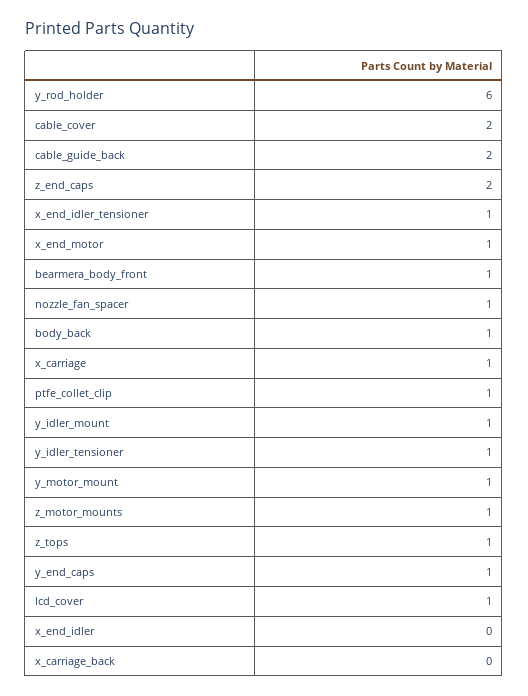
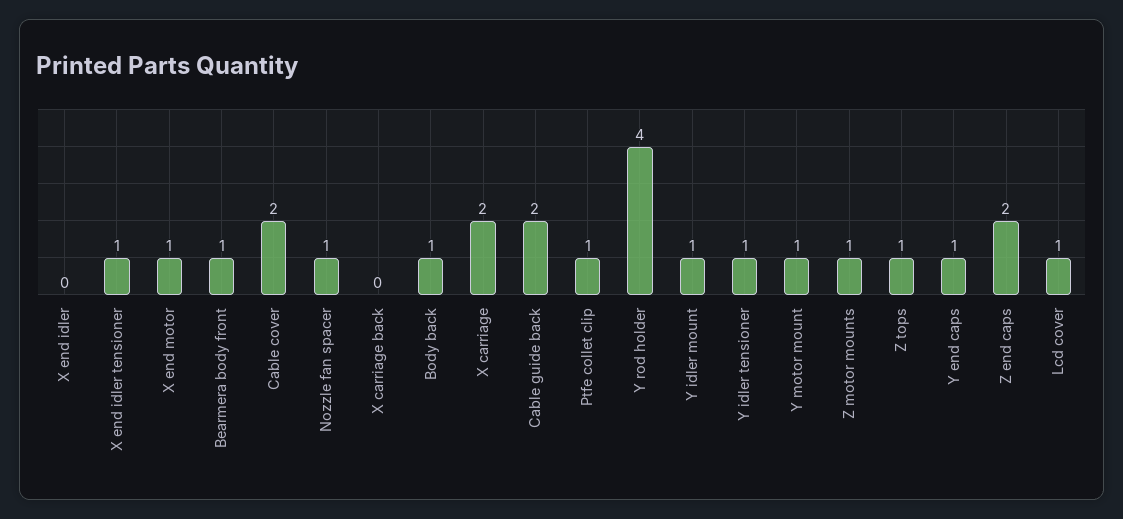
  {
-   "y_rod_holder": 6,
+   "y_rod_holder": 4,
    "cable_cover": 2,
    "cable_guide_back": 2,
    "z_end_caps": 2,
    "x_end_idler_tensioner": 1,
    "x_end_motor": 1,
    "bearmera_body_front": 1,
    "nozzle_fan_spacer": 1,
    "body_back": 1,
-   "x_carriage": 1,
+   "x_carriage": 2,
    "ptfe_collet_clip": 1,
    "y_idler_mount": 1,
    "y_idler_tensioner": 1,
    "y_motor_mount": 1,
    "z_motor_mounts": 1,
    "z_tops": 1,
    "y_end_caps": 1,
    "lcd_cover": 1,
    "x_end_idler": 0,
    "x_carriage_back": 0
  }

